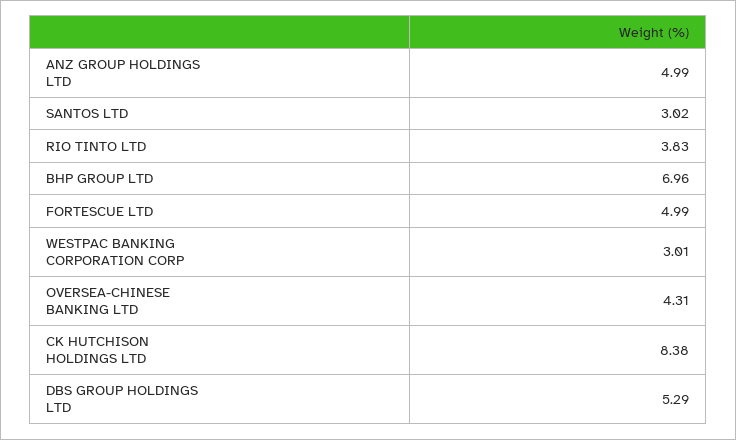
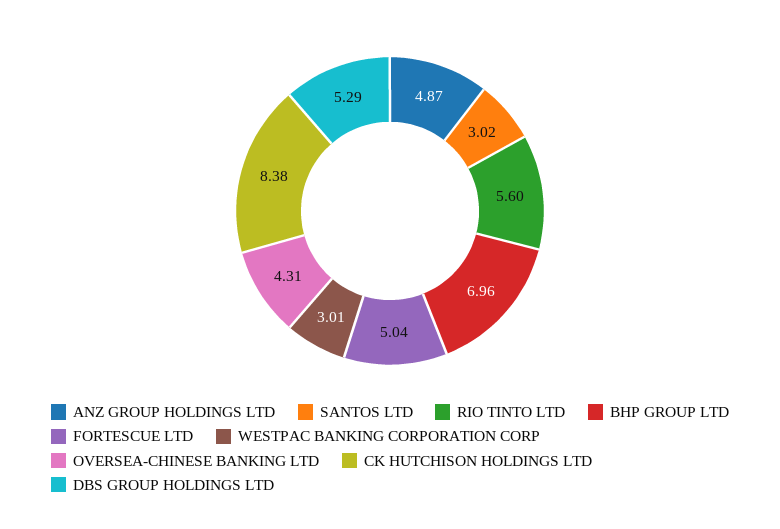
  {
-   "ANZ GROUP HOLDINGS LTD": 4.99,
+   "ANZ GROUP HOLDINGS LTD": 4.87,
    "SANTOS LTD": 3.02,
-   "RIO TINTO LTD": 3.83,
+   "RIO TINTO LTD": 5.6,
    "BHP GROUP LTD": 6.96,
-   "FORTESCUE LTD": 4.99,
+   "FORTESCUE LTD": 5.04,
    "WESTPAC BANKING CORPORATION CORP": 3.01,
    "OVERSEA-CHINESE BANKING LTD": 4.31,
    "CK HUTCHISON HOLDINGS LTD": 8.38,
    "DBS GROUP HOLDINGS LTD": 5.29
  }

